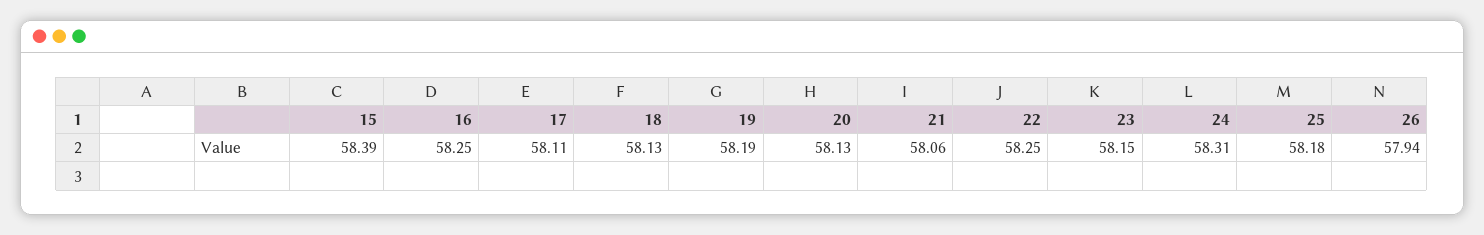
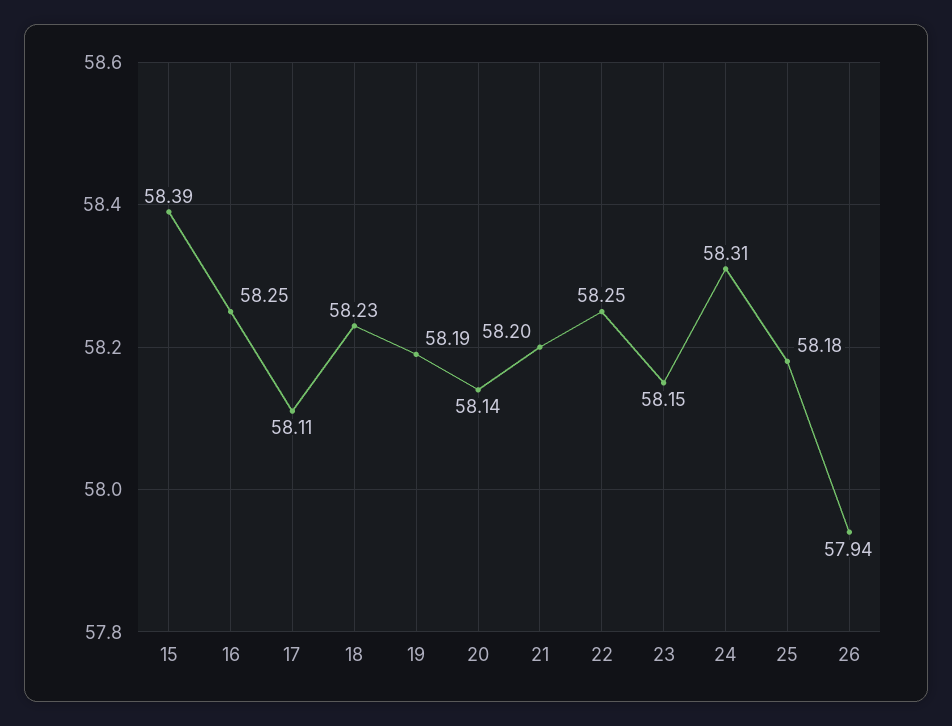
  {
    "15": 58.39,
    "16": 58.25,
    "17": 58.11,
-   "18": 58.13,
+   "18": 58.23,
    "19": 58.19,
-   "20": 58.13,
+   "20": 58.14,
-   "21": 58.06,
+   "21": 58.2,
    "22": 58.25,
    "23": 58.15,
    "24": 58.31,
    "25": 58.18,
    "26": 57.94
  }

